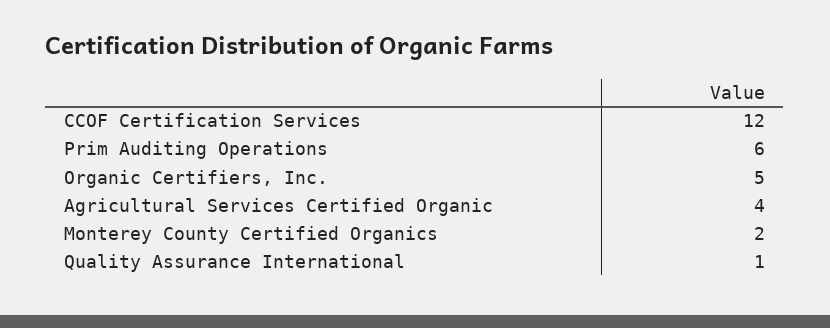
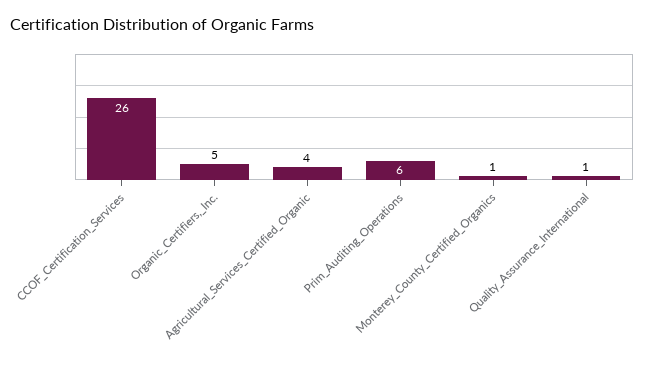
  {
-   "CCOF Certification Services": 12,
+   "CCOF Certification Services": 26,
    "Prim Auditing Operations": 6,
    "Organic Certifiers, Inc.": 5,
    "Agricultural Services Certified Organic": 4,
-   "Monterey County Certified Organics": 2,
+   "Monterey County Certified Organics": 1,
    "Quality Assurance International": 1
  }

